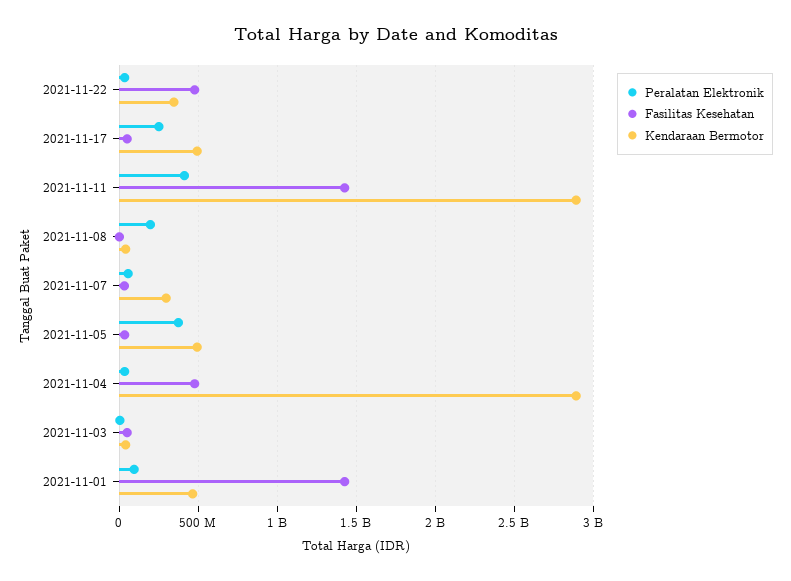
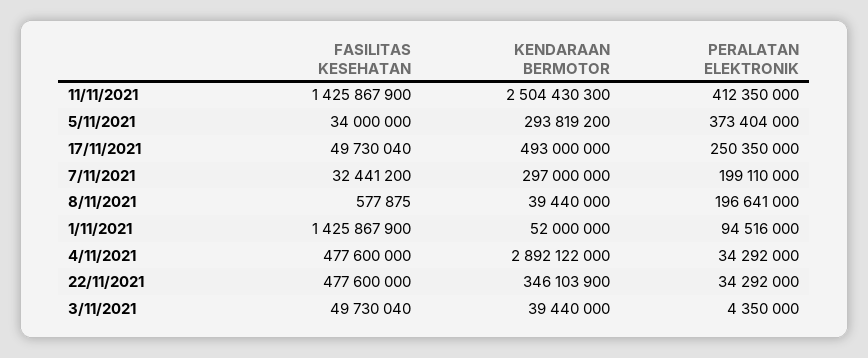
  {
    "Peralatan Elektronik": {
      "2021-11-22": 34292000,
      "2021-11-17": 250350000,
      "2021-11-11": 412350000,
      "2021-11-08": 196641000,
-     "2021-11-07": 50000000,
+     "2021-11-07": 199110000,
      "2021-11-05": 373404000,
      "2021-11-04": 34292000,
      "2021-11-03": 4350000,
      "2021-11-01": 94516000
    },
    "Fasilitas Kesehatan": {
      "2021-11-22": 477600000,
      "2021-11-17": 49730040,
      "2021-11-11": 1425867900,
      "2021-11-08": 577875,
      "2021-11-07": 32441200,
      "2021-11-05": 34000000,
      "2021-11-04": 477600000,
      "2021-11-03": 49730040,
      "2021-11-01": 1425867900
    },
    "Kendaraan Bermotor": {
      "2021-11-22": 346103900,
      "2021-11-17": 493000000,
-     "2021-11-11": 2900000000,
+     "2021-11-11": 2504430300,
      "2021-11-08": 39440000,
      "2021-11-07": 297000000,
-     "2021-11-05": 500000000,
+     "2021-11-05": 293819200,
      "2021-11-04": 2892122000,
      "2021-11-03": 39440000,
-     "2021-11-01": 450000000
+     "2021-11-01": 52000000
    }
  }

